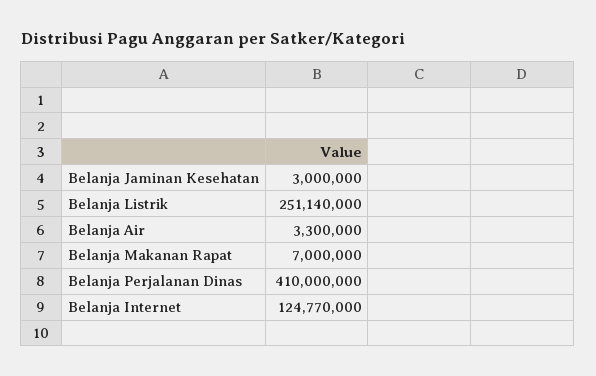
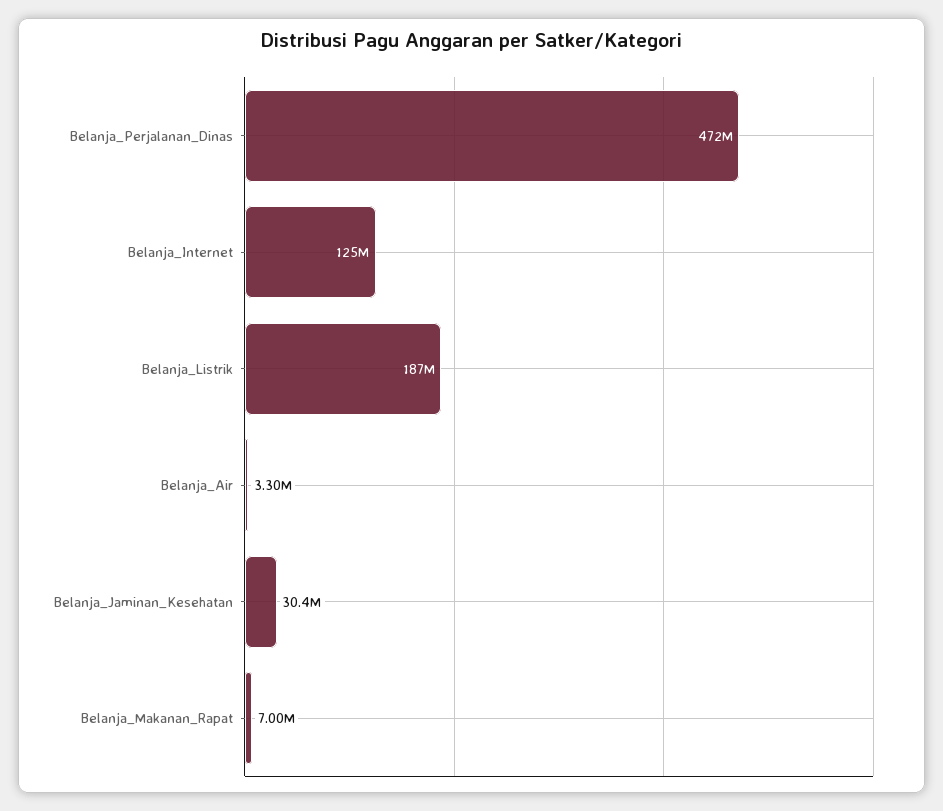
  {
-   "Belanja Jaminan Kesehatan": 3000000,
+   "Belanja Jaminan Kesehatan": 30400000,
-   "Belanja Listrik": 251140000,
+   "Belanja Listrik": 187000000,
    "Belanja Air": 3300000,
    "Belanja Makanan Rapat": 7000000,
-   "Belanja Perjalanan Dinas": 410000000,
+   "Belanja Perjalanan Dinas": 472000000,
    "Belanja Internet": 124770000
  }

